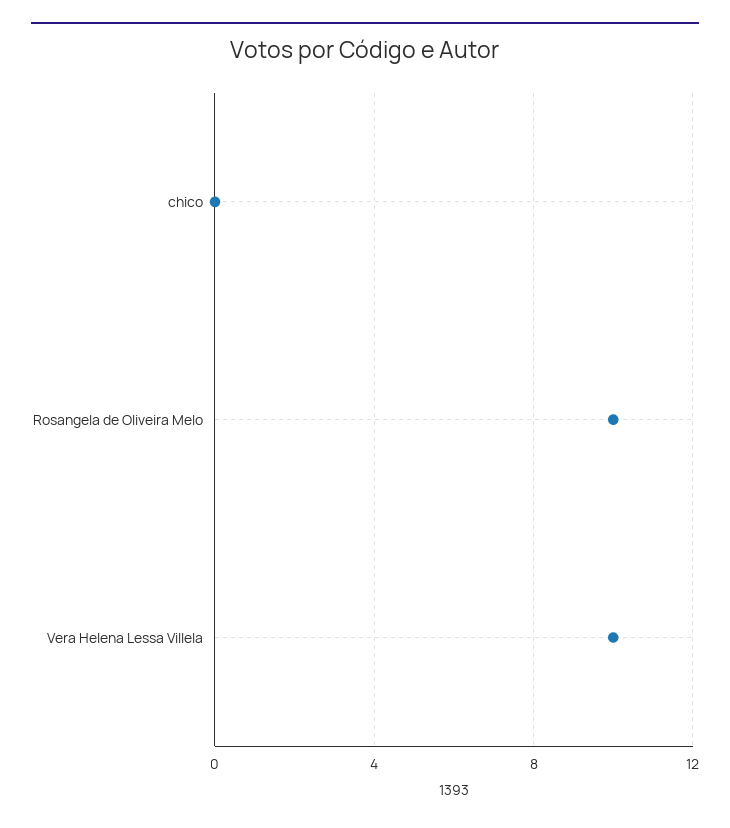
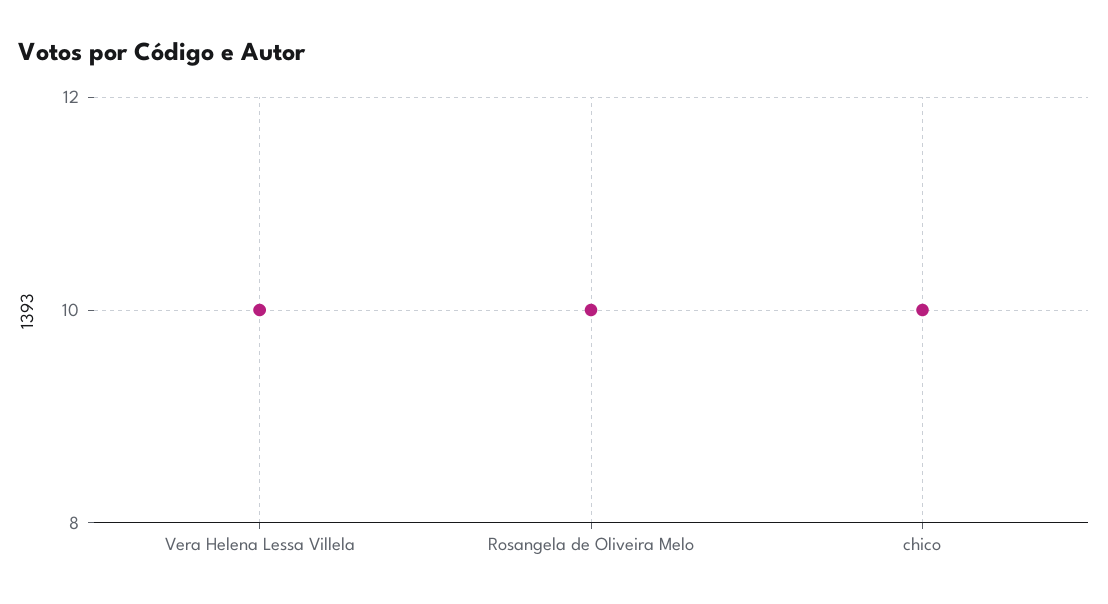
  {
-   "chico": 0,
+   "chico": 10,
    "Rosangela de Oliveira Melo": 10,
    "Vera Helena Lessa Villela": 10
  }

